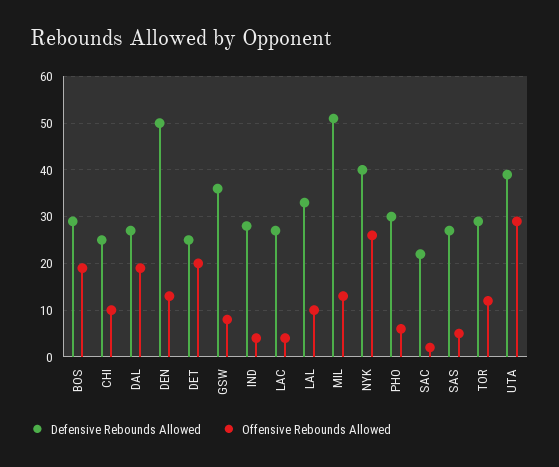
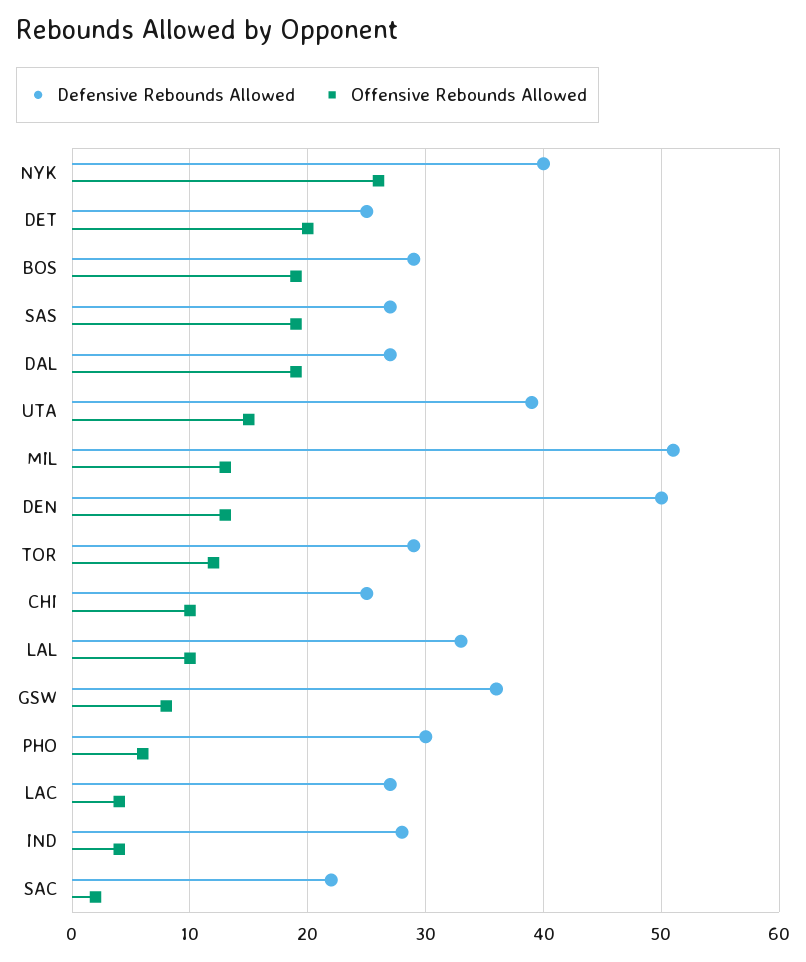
  {
    "Defensive Rebounds Allowed": {
      "BOS": 29,
      "CHI": 25,
      "DAL": 27,
      "DEN": 50,
      "DET": 25,
      "GSW": 36,
      "IND": 28,
      "LAC": 27,
      "LAL": 33,
      "MIL": 51,
      "NYK": 40,
      "PHO": 30,
      "SAC": 22,
      "SAS": 27,
      "TOR": 29,
      "UTA": 39
    },
    "Offensive Rebounds Allowed": {
      "BOS": 19,
      "CHI": 10,
      "DAL": 19,
      "DEN": 13,
      "DET": 20,
      "GSW": 8,
      "IND": 4,
      "LAC": 4,
      "LAL": 10,
      "MIL": 13,
      "NYK": 26,
      "PHO": 6,
      "SAC": 2,
-     "SAS": 5,
+     "SAS": 19,
      "TOR": 12,
-     "UTA": 30
+     "UTA": 15
    }
  }

